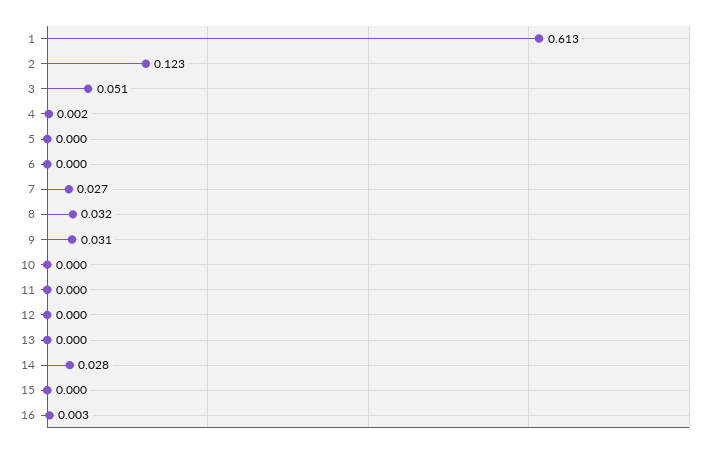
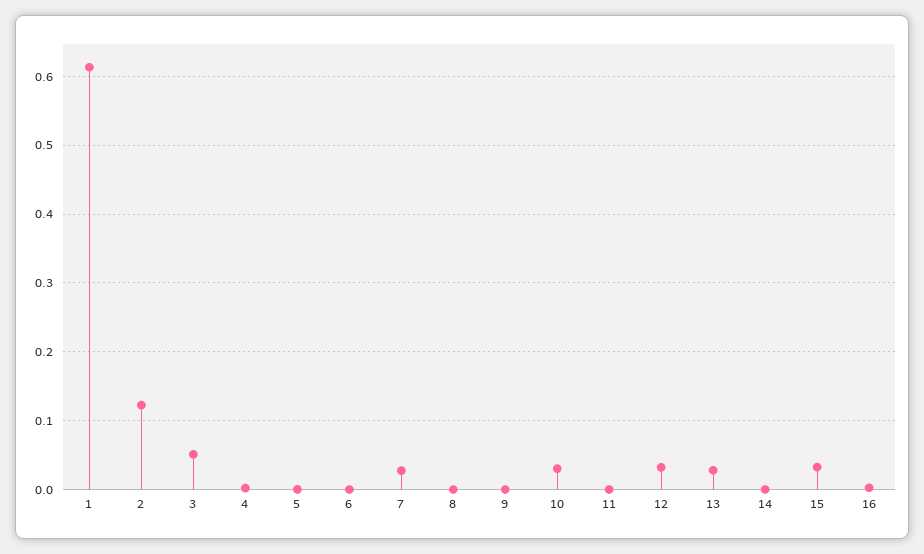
  {
    "1": 0.613,
    "2": 0.123,
    "3": 0.051,
    "4": 0.002,
    "5": 0,
    "6": 0,
    "7": 0.027,
-   "8": 0.032,
+   "8": 0,
-   "9": 0.031,
+   "9": 0,
-   "10": 0,
+   "10": 0.03,
    "11": 0,
-   "12": 0,
+   "12": 0.03,
-   "13": 0,
+   "13": 0.03,
-   "14": 0.028,
+   "14": 0,
-   "15": 0,
+   "15": 0.03,
    "16": 0.003
  }

